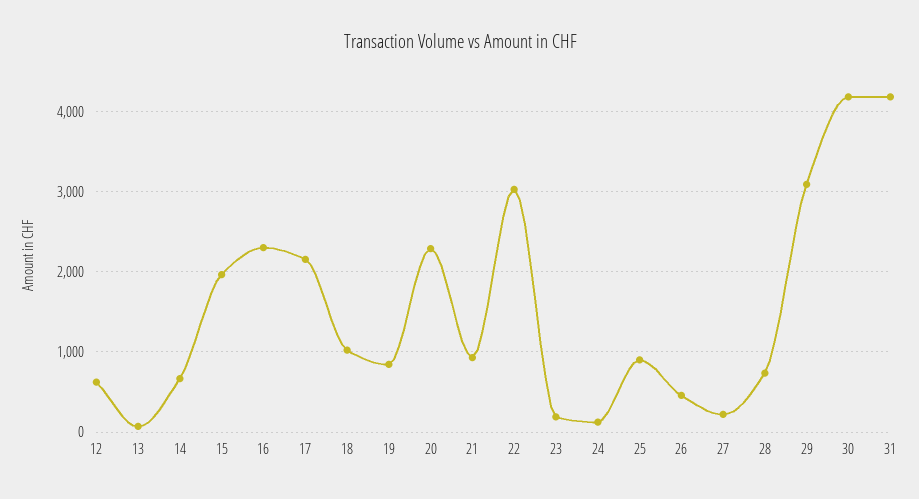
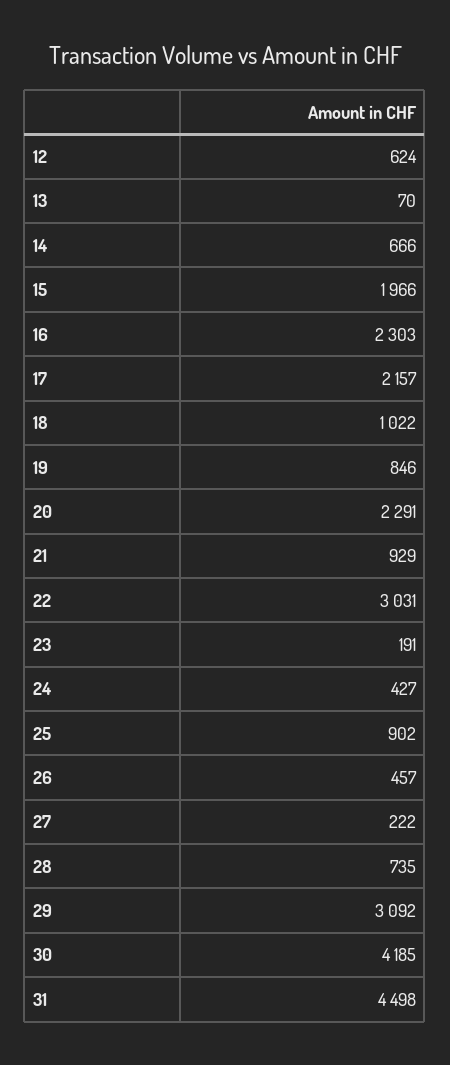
  {
    "12": 624,
    "13": 70,
    "14": 666,
    "15": 1966,
    "16": 2303,
    "17": 2157,
    "18": 1022,
    "19": 846,
    "20": 2291,
    "21": 929,
    "22": 3031,
    "23": 191,
-   "24": 100,
+   "24": 427,
    "25": 902,
    "26": 457,
    "27": 222,
    "28": 735,
    "29": 3092,
    "30": 4185,
-   "31": 4200
+   "31": 4498
  }

